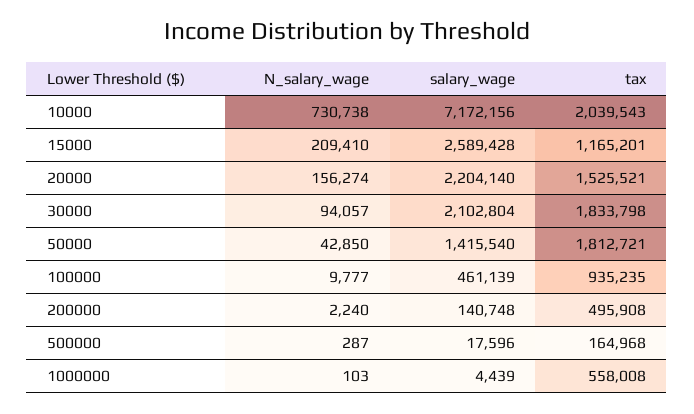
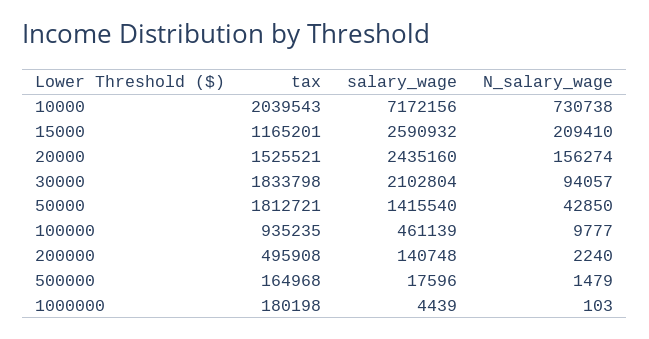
  {
    "N_salary_wage": {
      "10000": 730738,
      "15000": 209410,
      "20000": 156274,
      "30000": 94057,
      "50000": 42850,
      "100000": 9777,
      "200000": 2240,
-     "500000": 287,
+     "500000": 1479,
      "1000000": 103
    },
    "salary_wage": {
      "10000": 7172156,
-     "15000": 2589428,
+     "15000": 2590932,
-     "20000": 2204140,
+     "20000": 2435160,
      "30000": 2102804,
      "50000": 1415540,
      "100000": 461139,
      "200000": 140748,
      "500000": 17596,
      "1000000": 4439
    },
    "tax": {
      "10000": 2039543,
      "15000": 1165201,
      "20000": 1525521,
      "30000": 1833798,
      "50000": 1812721,
      "100000": 935235,
      "200000": 495908,
      "500000": 164968,
-     "1000000": 558008
+     "1000000": 180198
    }
  }

